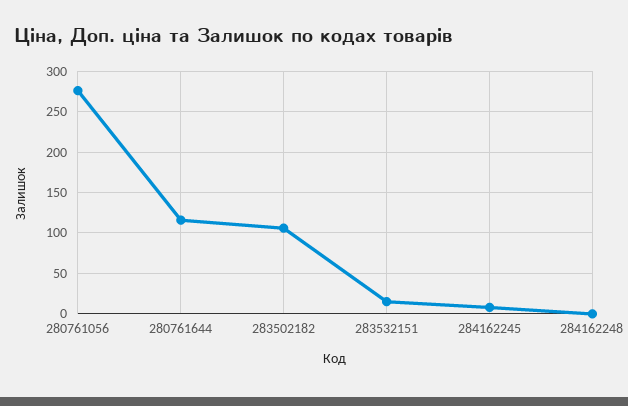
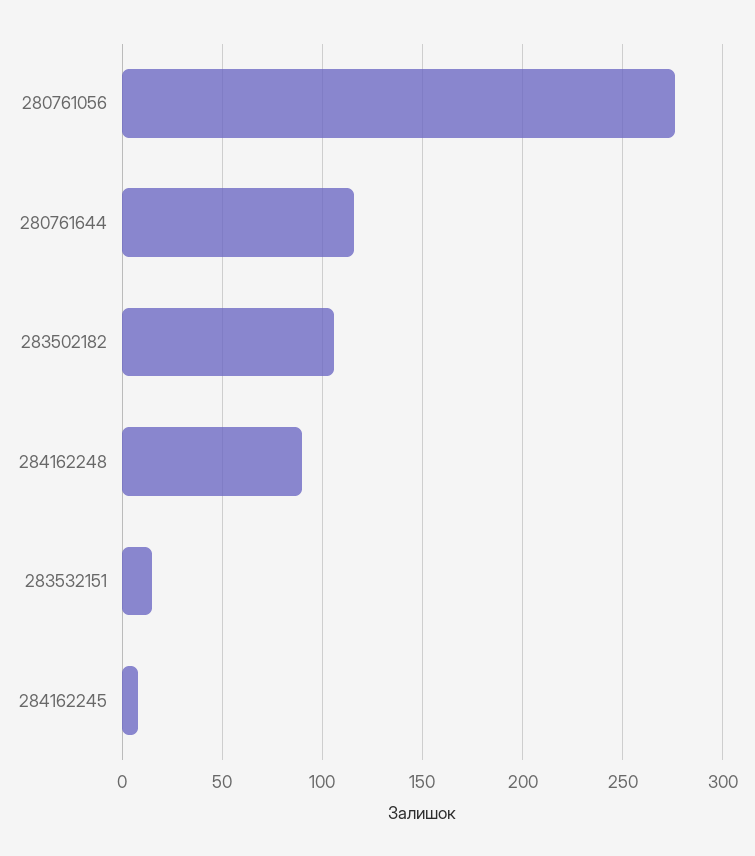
  {
    "280761056": 275,
    "280761644": 115,
    "283502182": 105,
    "283532151": 15,
    "284162245": 10,
-   "284162248": 0
+   "284162248": 90
  }

